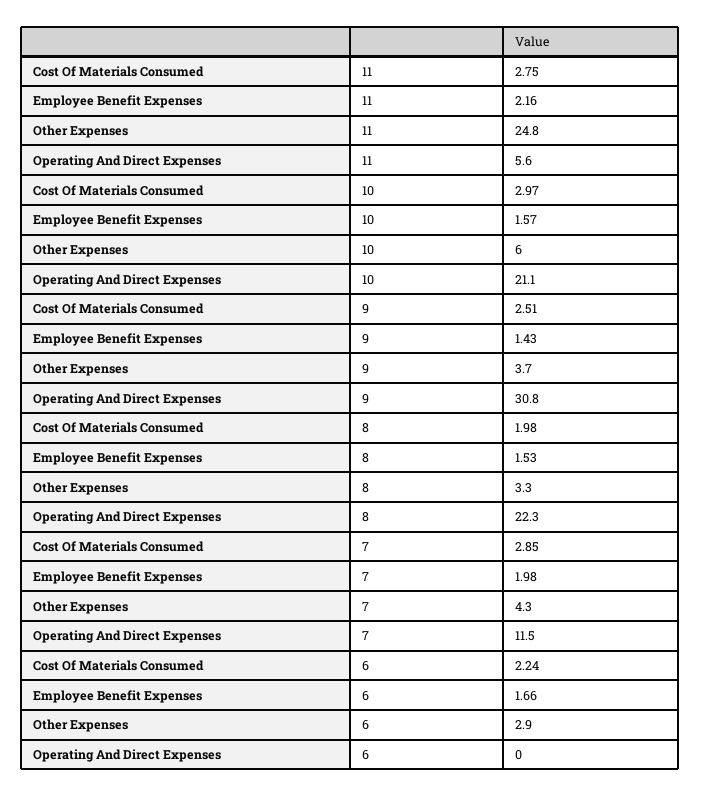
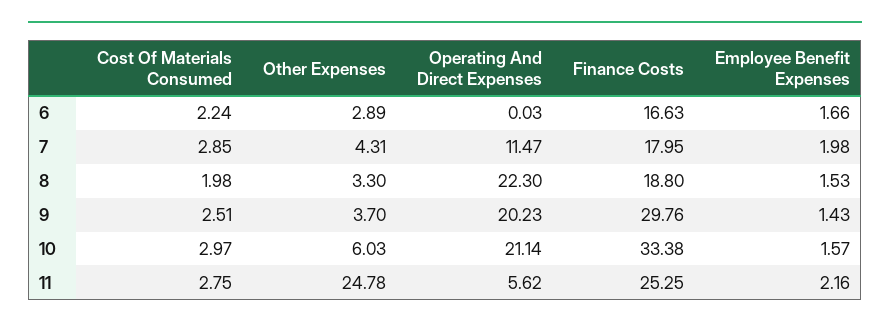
  {
    "Cost Of Materials Consumed": {
      "11": 2.75,
      "10": 2.97,
      "9": 2.51,
      "8": 1.98,
      "7": 2.85,
      "6": 2.24
    },
    "Employee Benefit Expenses": {
      "11": 2.16,
      "10": 1.57,
      "9": 1.43,
      "8": 1.53,
      "7": 1.98,
      "6": 1.66
    },
    "Other Expenses": {
      "11": 24.78,
      "10": 6.03,
      "9": 3.7,
      "8": 3.3,
      "7": 4.31,
      "6": 2.89
    },
    "Operating And Direct Expenses": {
      "11": 5.62,
      "10": 21.14,
-     "9": 30.8,
+     "9": 20.23,
      "8": 22.3,
      "7": 11.47,
      "6": 0.03
-   }
+   },
+   "Finance Costs": {
+     "6": 16.63,
+     "7": 17.95,
+     "8": 18.8,
+     "9": 29.76,
+     "10": 33.38,
+     "11": 25.25
+   }
  }

